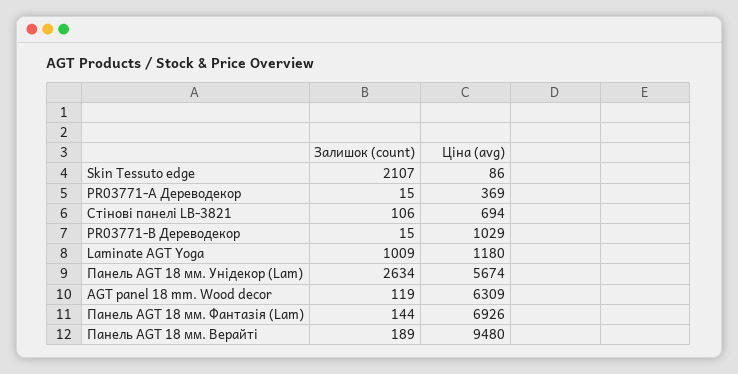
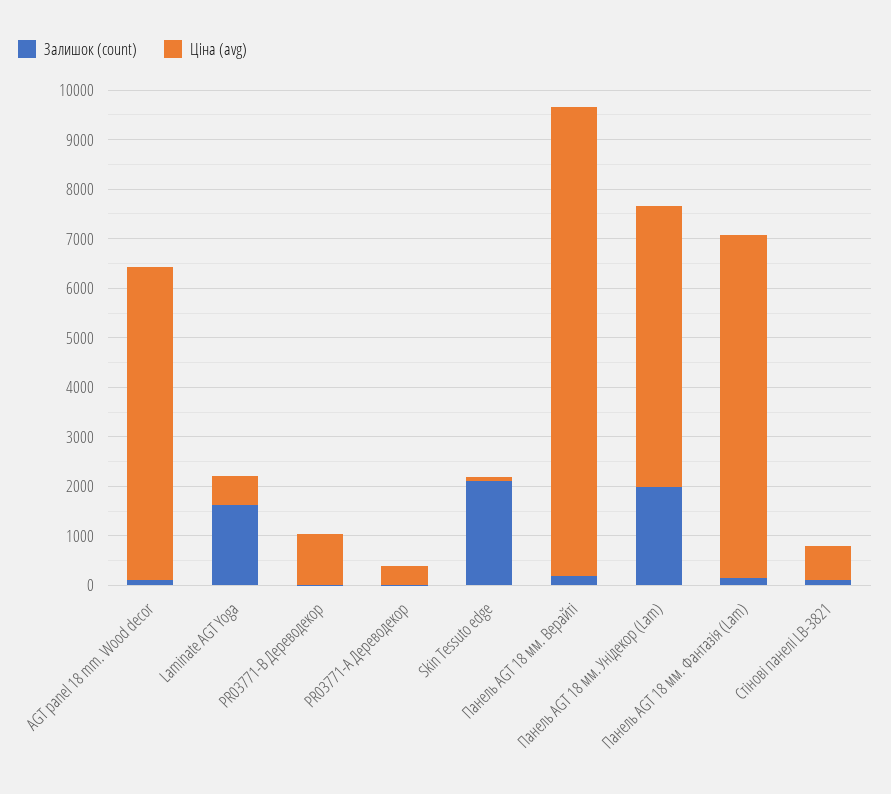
  {
    "Залишок (count)": {
      "Skin Tessuto edge": 2107,
      "PR03771-А Дереводекор": 15,
      "Стінові панелі LB-3821": 106,
      "PR03771-B Дереводекор": 15,
-     "Laminate AGT Yoga": 1009,
+     "Laminate AGT Yoga": 1600,
-     "Панель AGT 18 мм. Унідекор (Lam)": 2634,
+     "Панель AGT 18 мм. Унідекор (Lam)": 2000,
      "AGT panel 18 mm. Wood decor": 119,
      "Панель AGT 18 мм. Фантазія (Lam)": 144,
      "Панель AGT 18 мм. Верайті": 189
    },
    "Ціна (avg)": {
      "Skin Tessuto edge": 86,
      "PR03771-А Дереводекор": 369,
      "Стінові панелі LB-3821": 694,
      "PR03771-B Дереводекор": 1029,
-     "Laminate AGT Yoga": 1180,
+     "Laminate AGT Yoga": 600,
      "Панель AGT 18 мм. Унідекор (Lam)": 5674,
      "AGT panel 18 mm. Wood decor": 6309,
      "Панель AGT 18 мм. Фантазія (Lam)": 6926,
      "Панель AGT 18 мм. Верайті": 9480
    }
  }

